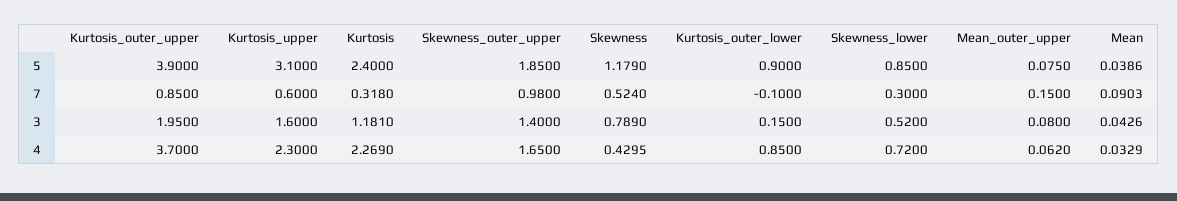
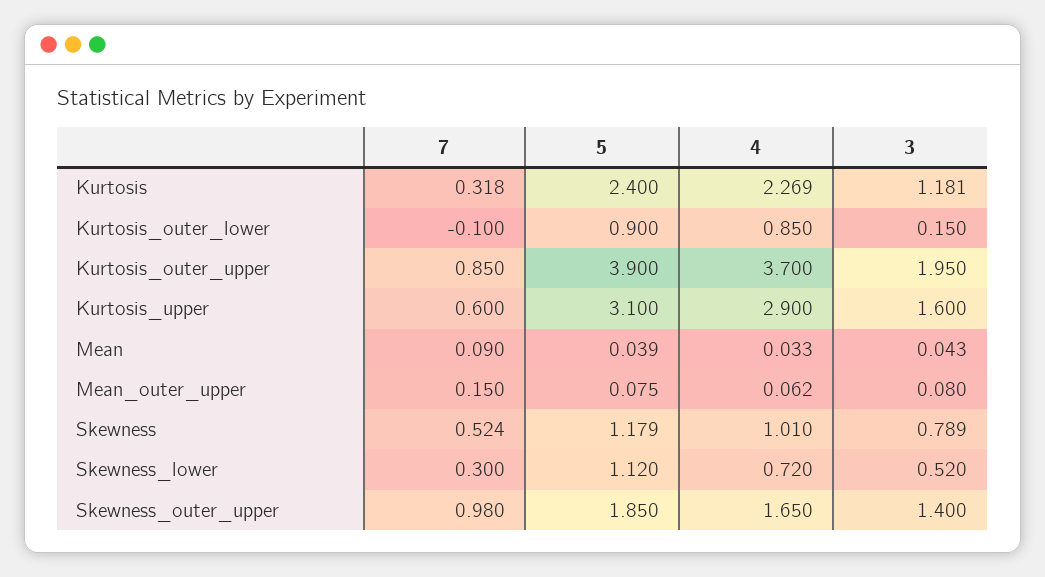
  {
    "Kurtosis_outer_upper": {
      "5": 3.9,
      "7": 0.85,
      "3": 1.95,
      "4": 3.7
    },
    "Kurtosis_upper": {
      "5": 3.1,
      "7": 0.6,
      "3": 1.6,
-     "4": 2.3
+     "4": 2.9
    },
    "Kurtosis": {
      "5": 2.4,
      "7": 0.318,
      "3": 1.181,
      "4": 2.269
    },
    "Skewness_outer_upper": {
      "5": 1.85,
      "7": 0.98,
      "3": 1.4,
      "4": 1.65
    },
    "Skewness": {
      "5": 1.179,
      "7": 0.524,
      "3": 0.789,
-     "4": 0.4295
+     "4": 1.01
    },
    "Kurtosis_outer_lower": {
      "5": 0.9,
      "7": -0.1,
      "3": 0.15,
      "4": 0.85
    },
    "Skewness_lower": {
-     "5": 0.85,
+     "5": 1.12,
      "7": 0.3,
      "3": 0.52,
      "4": 0.72
    },
    "Mean_outer_upper": {
      "5": 0.075,
      "7": 0.15,
      "3": 0.08,
      "4": 0.062
    },
    "Mean": {
      "5": 0.0386,
      "7": 0.0903,
      "3": 0.0426,
      "4": 0.0329
    }
  }

